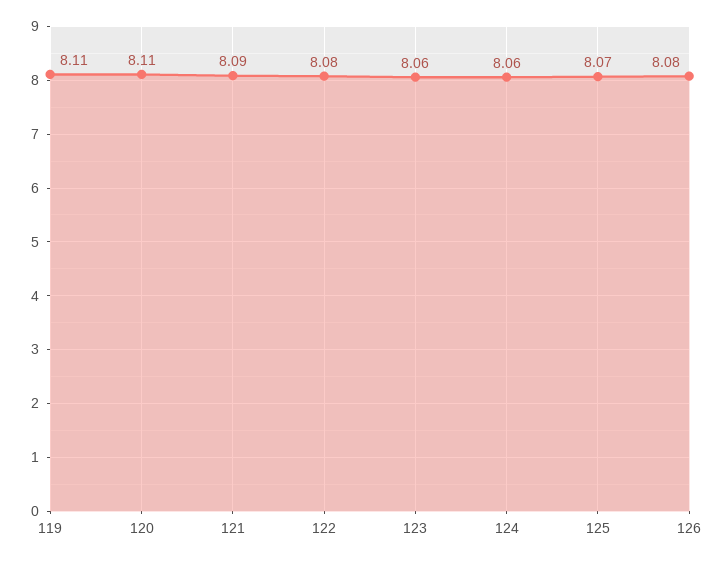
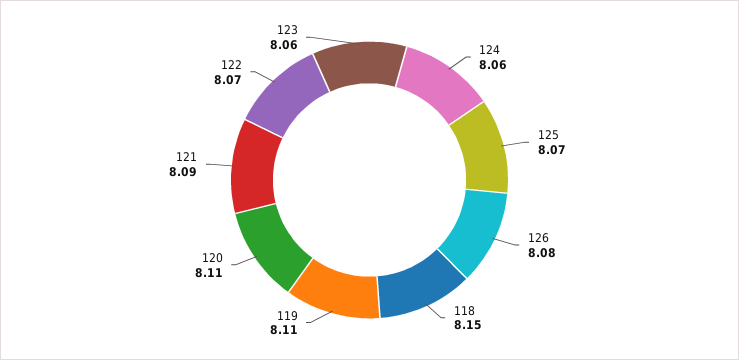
  {
    "119": 8.11,
    "120": 8.11,
    "121": 8.09,
-   "122": 8.08,
+   "122": 8.07,
    "123": 8.06,
    "124": 8.06,
    "125": 8.07,
-   "126": 8.08
+   "126": 8.08,
+   "118": 8.15
  }

